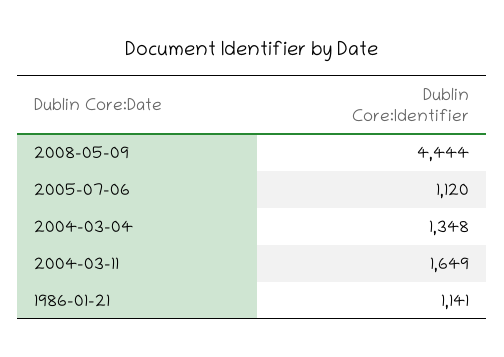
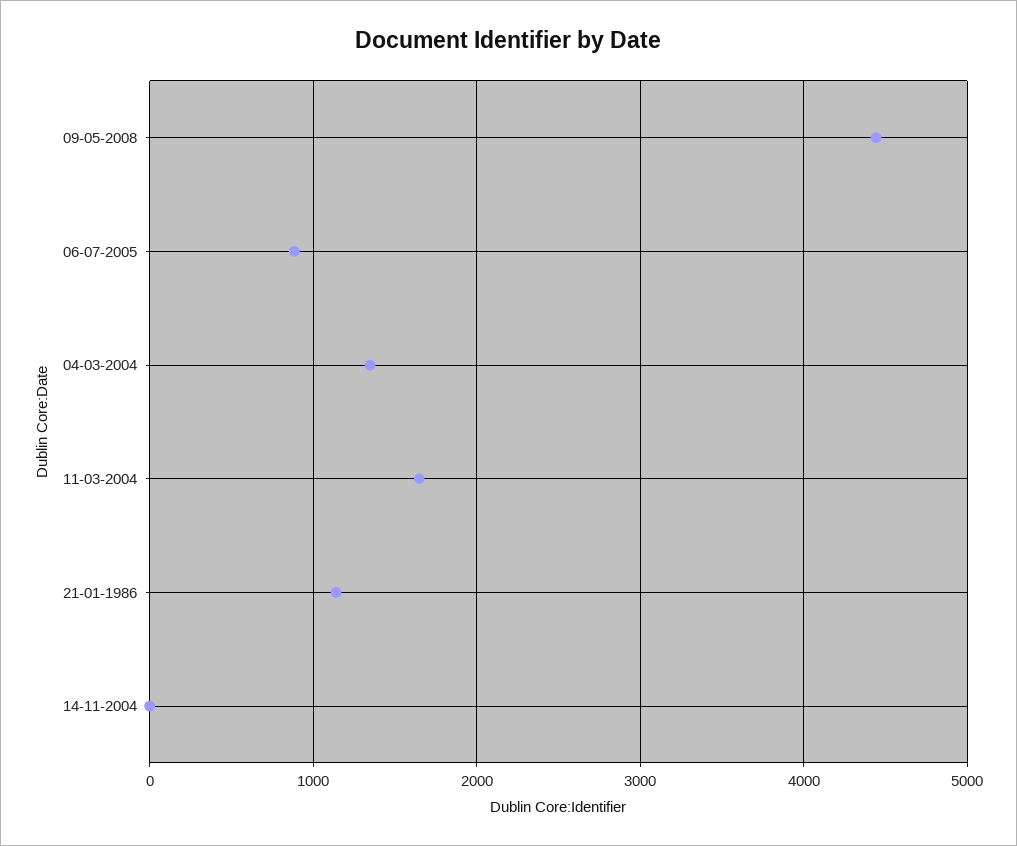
  {
    "2008-05-09": 4444,
-   "2005-07-06": 1120,
+   "2005-07-06": 900,
    "2004-03-04": 1348,
    "2004-03-11": 1649,
-   "1986-01-21": 1141
+   "1986-01-21": 1141,
+   "14-11-2004": 0
  }

